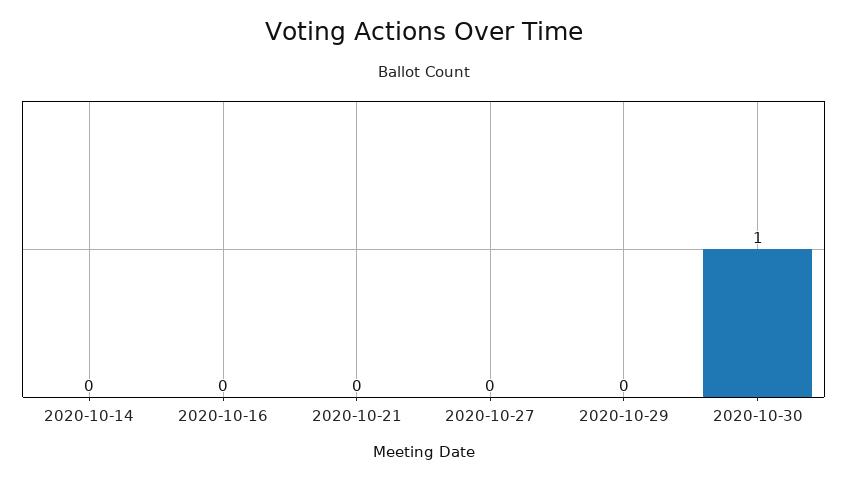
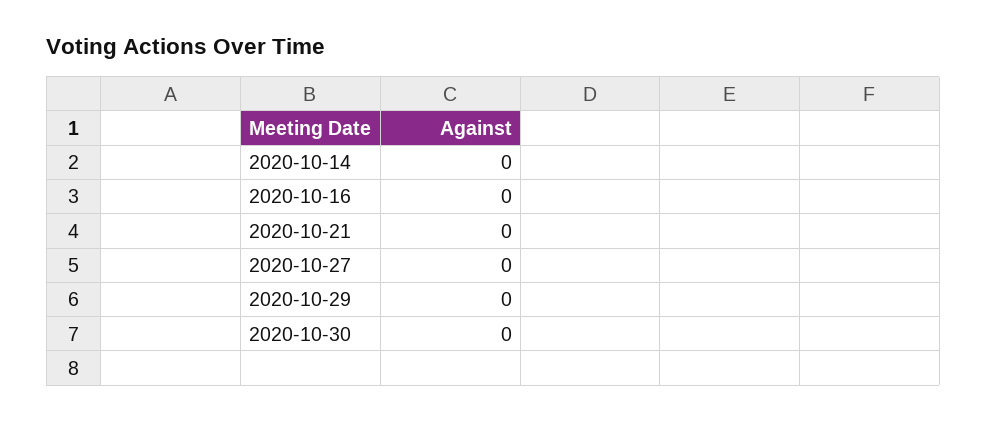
  {
    "2020-10-14": 0,
    "2020-10-16": 0,
    "2020-10-21": 0,
    "2020-10-27": 0,
    "2020-10-29": 0,
-   "2020-10-30": 1
+   "2020-10-30": 0
  }

